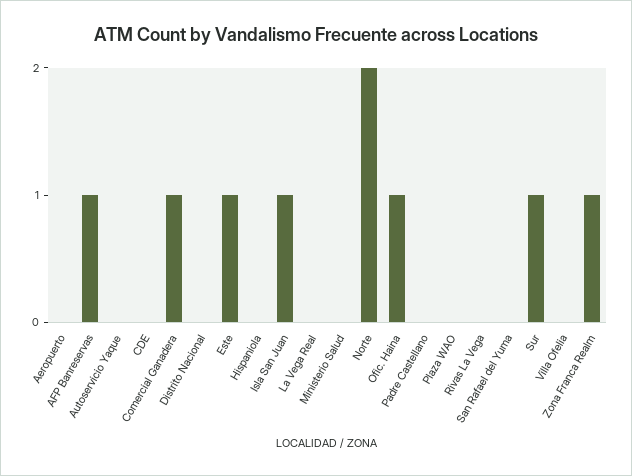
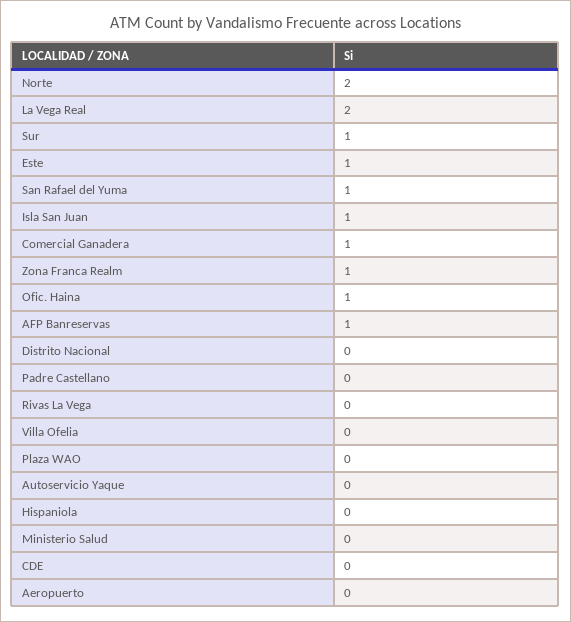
  {
    "Aeropuerto": 0,
    "AFP Banreservas": 1,
    "Autoservicio Yaque": 0,
    "CDE": 0,
    "Comercial Ganadera": 1,
    "Distrito Nacional": 0,
    "Este": 1,
    "Hispaniola": 0,
    "Isla San Juan": 1,
-   "La Vega Real": 0,
+   "La Vega Real": 2,
    "Ministerio Salud": 0,
    "Norte": 2,
    "Ofic. Haina": 1,
    "Padre Castellano": 0,
    "Plaza WAO": 0,
    "Rivas La Vega": 0,
-   "San Rafael del Yuma": 0,
+   "San Rafael del Yuma": 1,
    "Sur": 1,
    "Villa Ofelia": 0,
    "Zona Franca Realm": 1
  }

